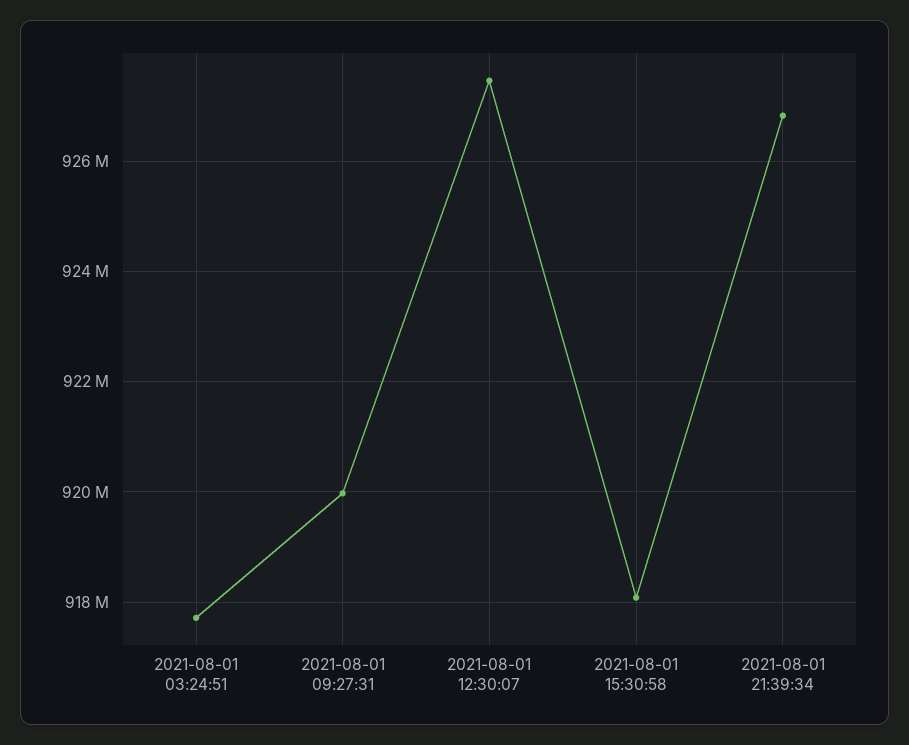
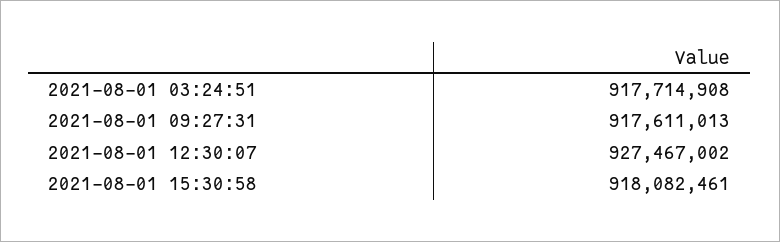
  {
    "2021-08-01 03:24:51": 917714908,
-   "2021-08-01 09:27:31": 920000000,
+   "2021-08-01 09:27:31": 917611013,
    "2021-08-01 12:30:07": 927467002,
-   "2021-08-01 15:30:58": 918082461,
+   "2021-08-01 15:30:58": 918082461
-   "2021-08-01 21:39:34": 926800000
  }

